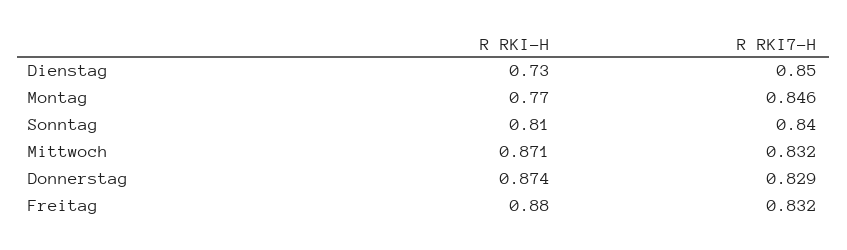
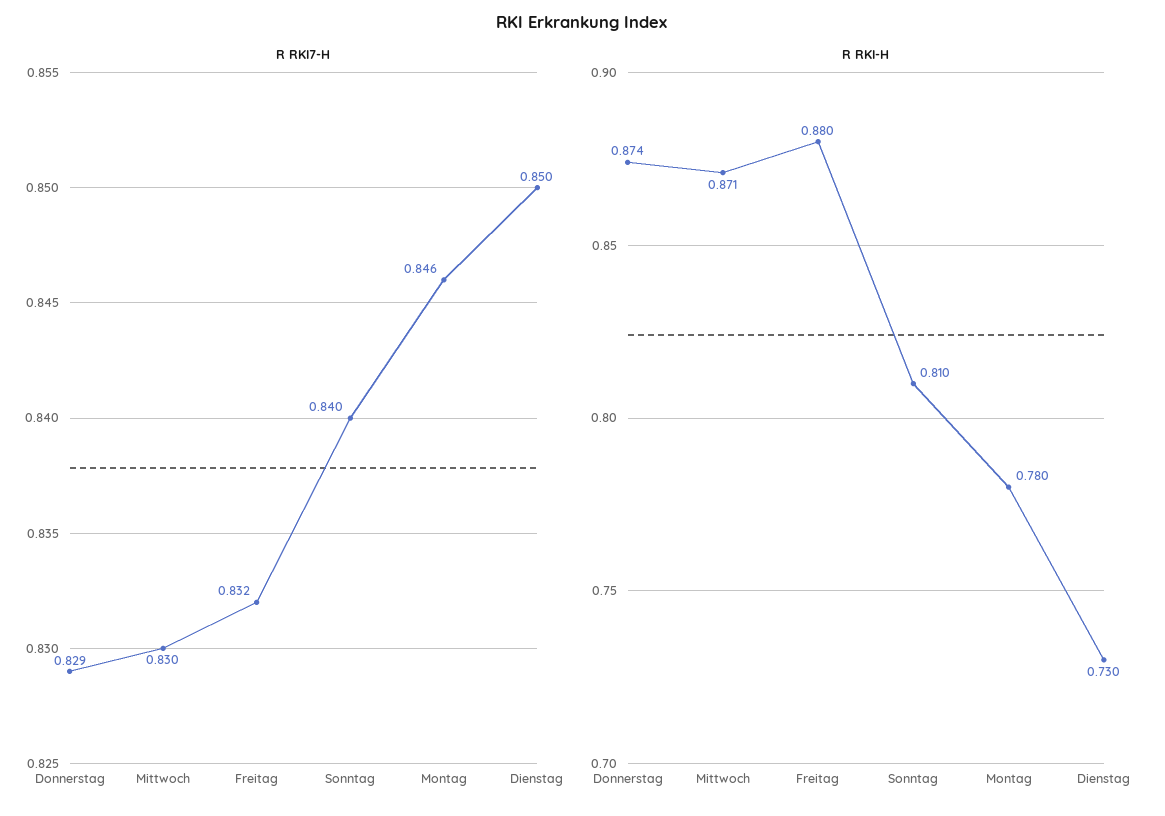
  {
    "R RKI-H": {
      "Dienstag": 0.73,
-     "Montag": 0.77,
+     "Montag": 0.78,
      "Sonntag": 0.81,
      "Mittwoch": 0.871,
      "Donnerstag": 0.874,
      "Freitag": 0.88
    },
    "R RKI7-H": {
      "Dienstag": 0.85,
      "Montag": 0.846,
      "Sonntag": 0.84,
-     "Mittwoch": 0.832,
+     "Mittwoch": 0.83,
      "Donnerstag": 0.829,
      "Freitag": 0.832
    }
  }

